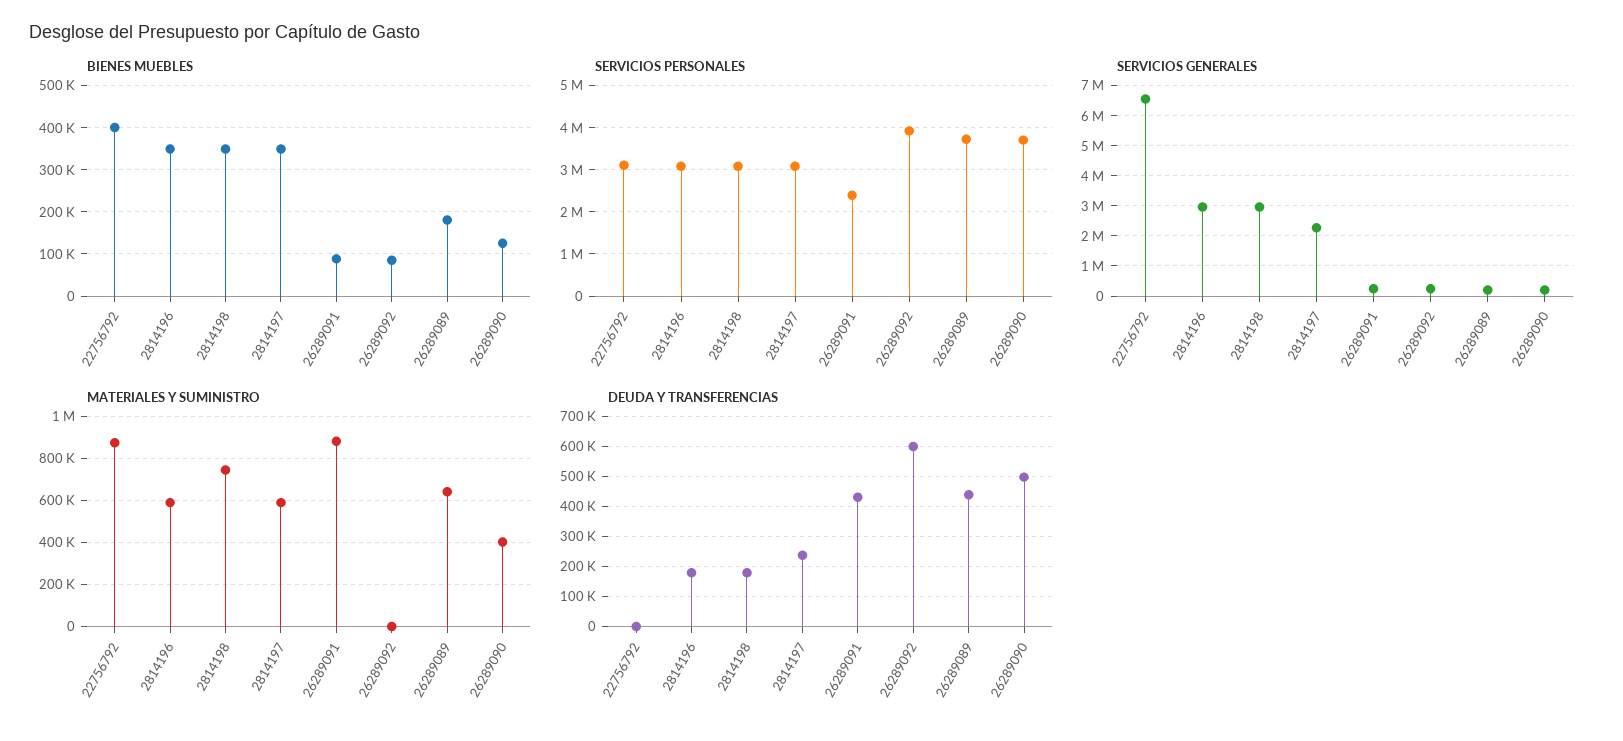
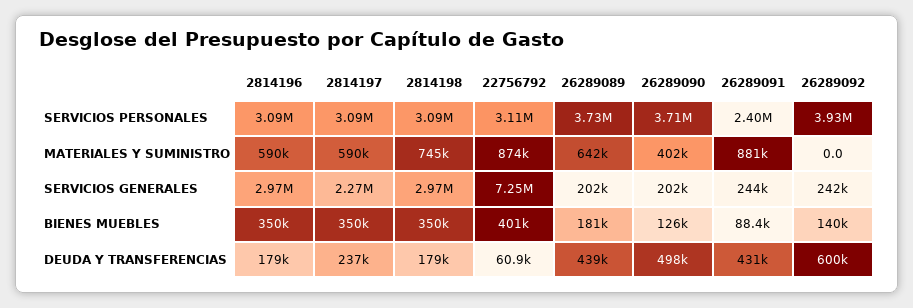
  {
    "BIENES MUEBLES": {
      "22756792": 401000,
      "2814196": 350000,
      "2814198": 350000,
      "2814197": 350000,
      "26289091": 88400,
-     "26289092": 80000,
+     "26289092": 140000,
      "26289089": 181000,
      "26289090": 126000
    },
    "SERVICIOS PERSONALES": {
      "22756792": 3110000,
      "2814196": 3090000,
      "2814198": 3090000,
      "2814197": 3090000,
      "26289091": 2400000,
      "26289092": 3930000,
      "26289089": 3730000,
      "26289090": 3710000
    },
    "SERVICIOS GENERALES": {
-     "22756792": 6600000,
+     "22756792": 7250000,
      "2814196": 2970000,
      "2814198": 2970000,
      "2814197": 2270000,
      "26289091": 244000,
      "26289092": 242000,
      "26289089": 202000,
      "26289090": 202000
    },
    "MATERIALES Y SUMINISTRO": {
      "22756792": 874000,
      "2814196": 590000,
      "2814198": 745000,
      "2814197": 590000,
      "26289091": 881000,
      "26289092": 0,
      "26289089": 642000,
      "26289090": 402000
    },
    "DEUDA Y TRANSFERENCIAS": {
-     "22756792": 0,
+     "22756792": 60900,
      "2814196": 179000,
      "2814198": 179000,
      "2814197": 237000,
      "26289091": 431000,
      "26289092": 600000,
      "26289089": 439000,
      "26289090": 498000
    }
  }

